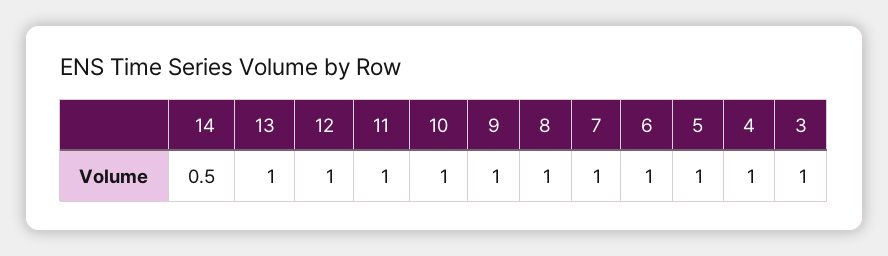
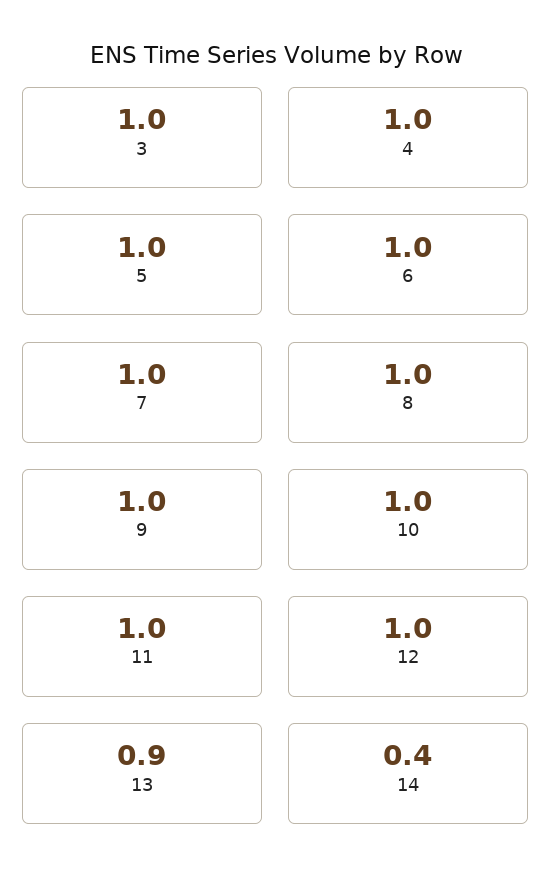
  {
-   "14": 0.5,
+   "14": 0.4,
-   "13": 1,
+   "13": 0.9,
    "12": 1,
    "11": 1,
    "10": 1,
    "9": 1,
    "8": 1,
    "7": 1,
    "6": 1,
    "5": 1,
    "4": 1,
    "3": 1
  }

